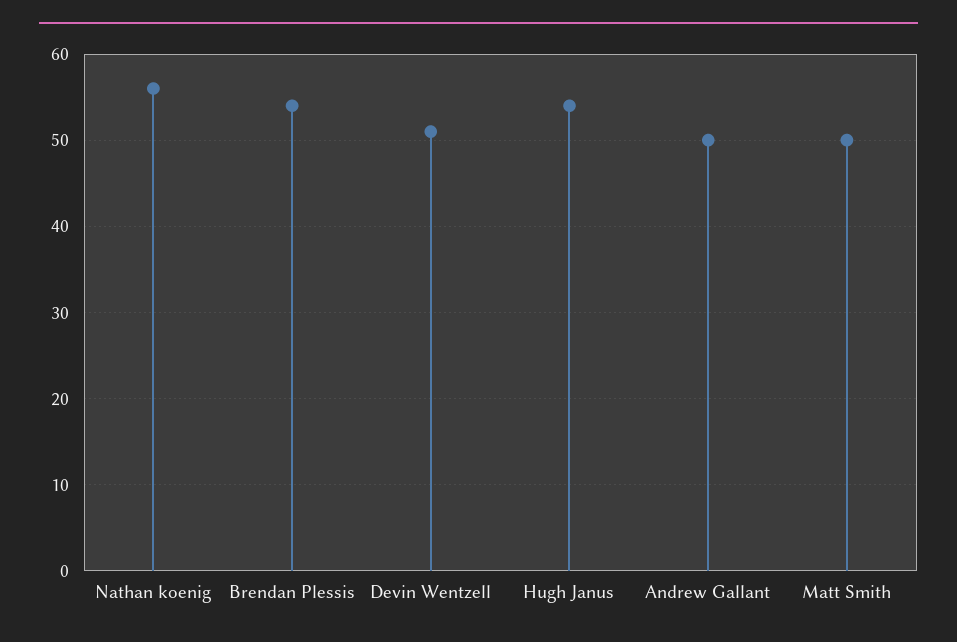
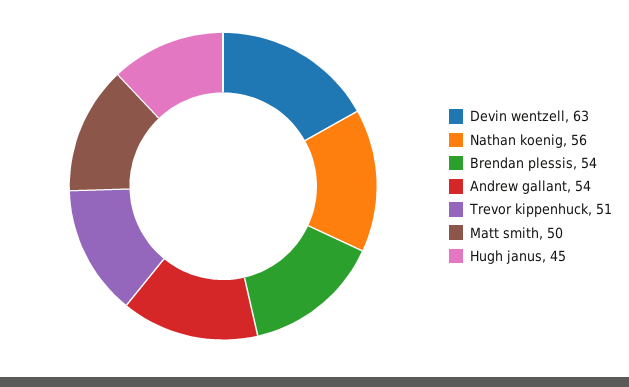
  {
    "Nathan koenig": 56,
    "Brendan Plessis": 54,
-   "Devin Wentzell": 51,
+   "Devin Wentzell": 63,
-   "Hugh Janus": 54,
+   "Hugh Janus": 45,
-   "Andrew Gallant": 50,
+   "Andrew Gallant": 54,
-   "Matt Smith": 50
+   "Matt Smith": 50,
+   "Trevor kippenhuck": 51
  }

